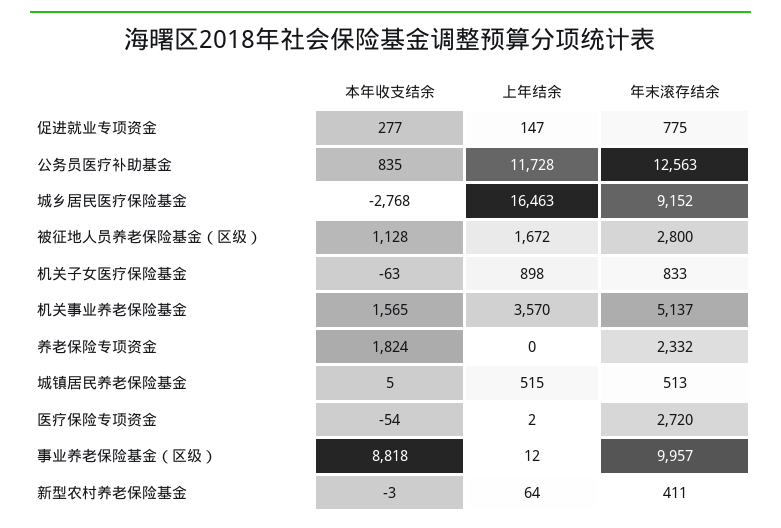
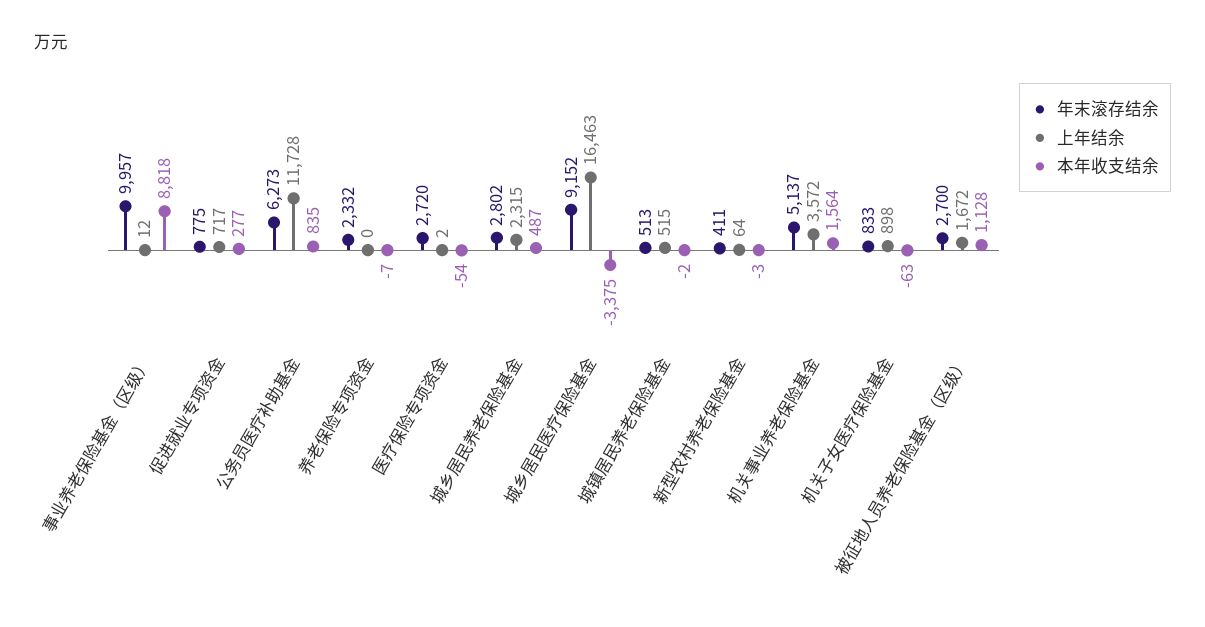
  {
    "本年收支结余": {
      "促进就业专项资金": 277,
      "公务员医疗补助基金": 835,
-     "城乡居民医疗保险基金": -2768,
+     "城乡居民医疗保险基金": -3375,
      "被征地人员养老保险基金（区级）": 1128,
      "机关子女医疗保险基金": -63,
-     "机关事业养老保险基金": 1565,
+     "机关事业养老保险基金": 1564,
-     "养老保险专项资金": 1824,
+     "养老保险专项资金": -7,
-     "城镇居民养老保险基金": 5,
+     "城镇居民养老保险基金": -2,
      "医疗保险专项资金": -54,
      "事业养老保险基金（区级）": 8818,
-     "新型农村养老保险基金": -3
+     "新型农村养老保险基金": -3,
+     "城乡居民养老保险基金": 487
    },
    "上年结余": {
-     "促进就业专项资金": 147,
+     "促进就业专项资金": 717,
      "公务员医疗补助基金": 11728,
      "城乡居民医疗保险基金": 16463,
      "被征地人员养老保险基金（区级）": 1672,
      "机关子女医疗保险基金": 898,
-     "机关事业养老保险基金": 3570,
+     "机关事业养老保险基金": 3572,
      "养老保险专项资金": 0,
      "城镇居民养老保险基金": 515,
      "医疗保险专项资金": 2,
      "事业养老保险基金（区级）": 12,
-     "新型农村养老保险基金": 64
+     "新型农村养老保险基金": 64,
+     "城乡居民养老保险基金": 2315
    },
    "年末滚存结余": {
      "促进就业专项资金": 775,
-     "公务员医疗补助基金": 12563,
+     "公务员医疗补助基金": 6273,
      "城乡居民医疗保险基金": 9152,
-     "被征地人员养老保险基金（区级）": 2800,
+     "被征地人员养老保险基金（区级）": 2700,
      "机关子女医疗保险基金": 833,
      "机关事业养老保险基金": 5137,
      "养老保险专项资金": 2332,
      "城镇居民养老保险基金": 513,
      "医疗保险专项资金": 2720,
      "事业养老保险基金（区级）": 9957,
-     "新型农村养老保险基金": 411
+     "新型农村养老保险基金": 411,
+     "城乡居民养老保险基金": 2802
    }
  }

